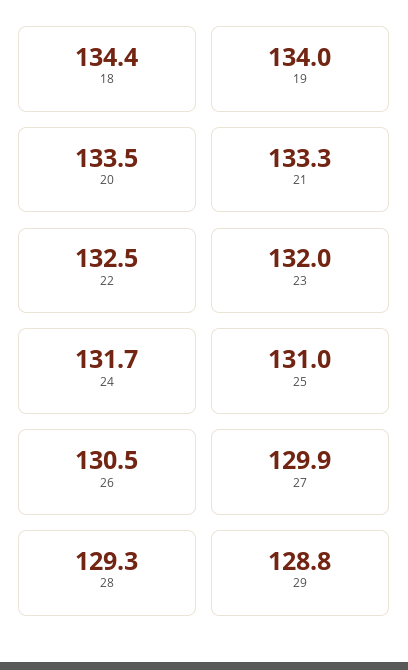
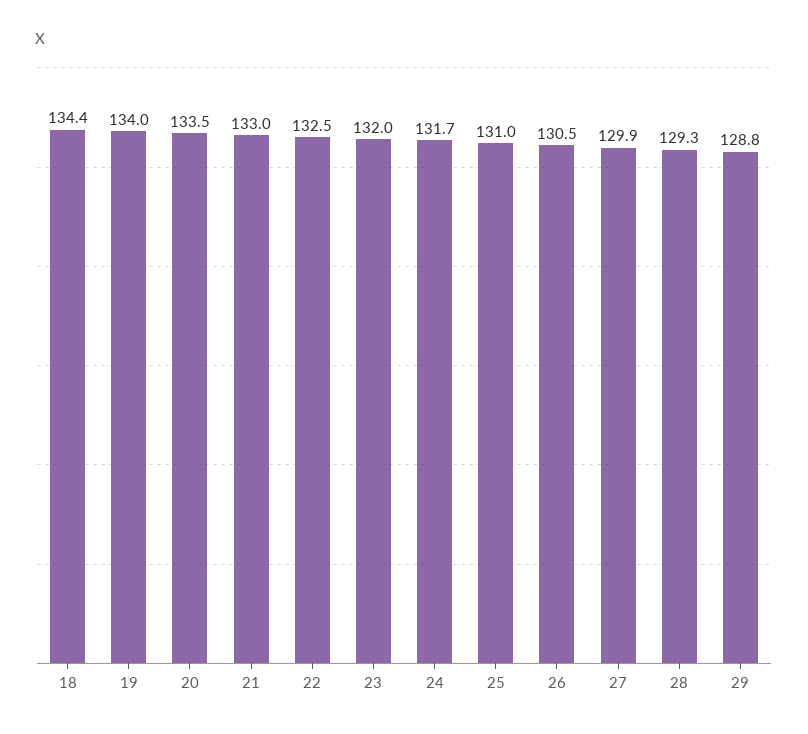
  {
    "18": 134.4,
    "19": 134,
    "20": 133.5,
-   "21": 133.3,
+   "21": 133,
    "22": 132.5,
    "23": 132,
    "24": 131.7,
    "25": 131,
    "26": 130.5,
    "27": 129.9,
    "28": 129.3,
    "29": 128.8
  }

